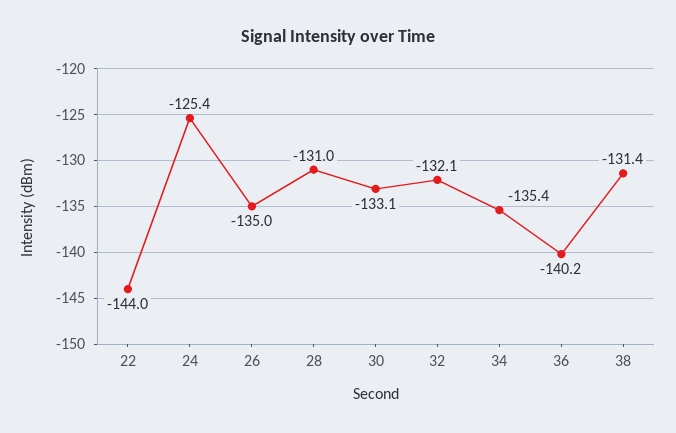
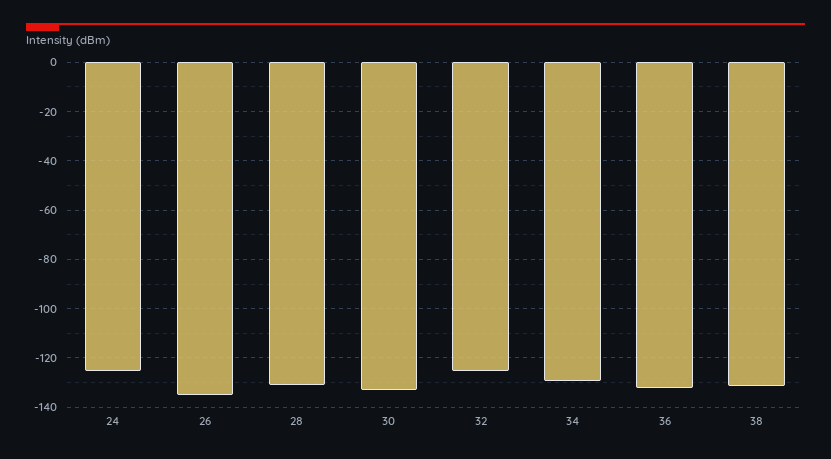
  {
-   "22": -144,
    "24": -125.4,
    "26": -135,
    "28": -131,
    "30": -133.1,
-   "32": -132.1,
+   "32": -125,
-   "34": -135.4,
+   "34": -130,
-   "36": -140.2,
+   "36": -132.5,
    "38": -131.4
  }

